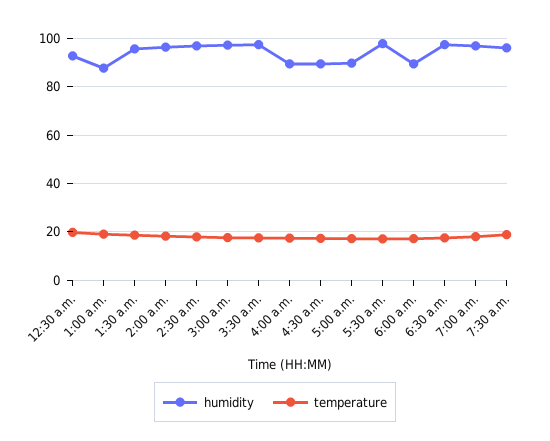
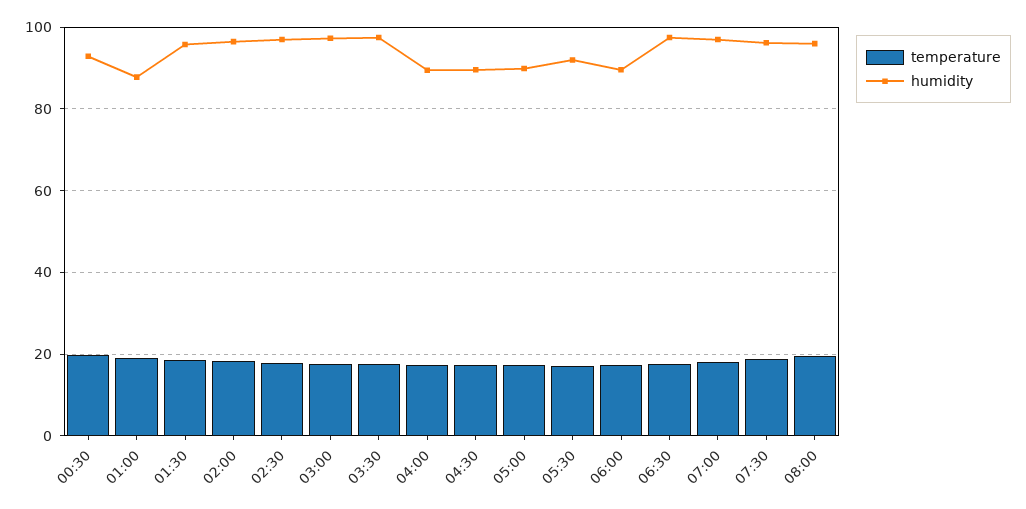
  {
    "humidity": {
      "12:30 a.m.": 92,
      "1:00 a.m.": 88,
      "1:30 a.m.": 96,
      "2:00 a.m.": 96,
      "2:30 a.m.": 98,
      "3:00 a.m.": 98,
      "3:30 a.m.": 98,
      "4:00 a.m.": 90,
      "4:30 a.m.": 90,
      "5:00 a.m.": 90,
-     "5:30 a.m.": 97.5,
+     "5:30 a.m.": 92,
      "6:00 a.m.": 90,
      "6:30 a.m.": 98,
      "7:00 a.m.": 98,
-     "7:30 a.m.": 96
+     "7:30 a.m.": 96,
+     "08:00": 96
    },
    "temperature": {
      "12:30 a.m.": 20,
      "1:00 a.m.": 20,
      "1:30 a.m.": 18,
      "2:00 a.m.": 18,
      "2:30 a.m.": 18,
      "3:00 a.m.": 18,
      "3:30 a.m.": 18,
      "4:00 a.m.": 18,
      "4:30 a.m.": 18,
      "5:00 a.m.": 18,
      "5:30 a.m.": 18,
      "6:00 a.m.": 18,
      "6:30 a.m.": 18,
      "7:00 a.m.": 18,
-     "7:30 a.m.": 18
+     "7:30 a.m.": 18,
+     "08:00": 20
    }
  }

